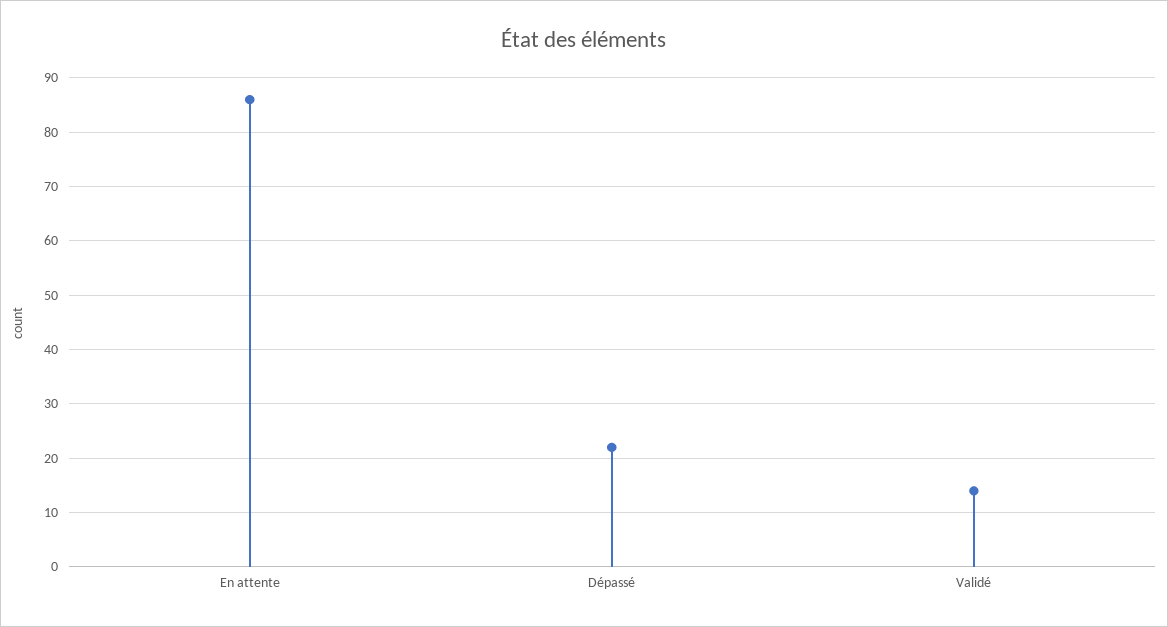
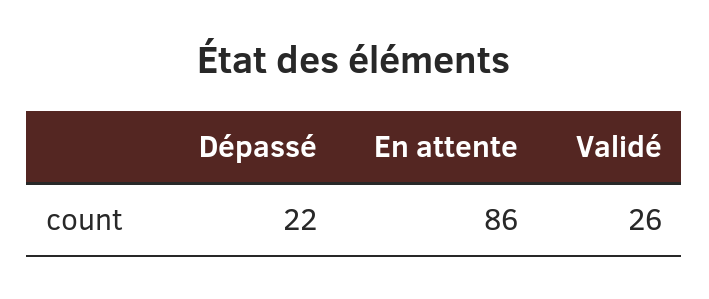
  {
    "En attente": 86,
    "Dépassé": 22,
-   "Validé": 15
+   "Validé": 26
  }

